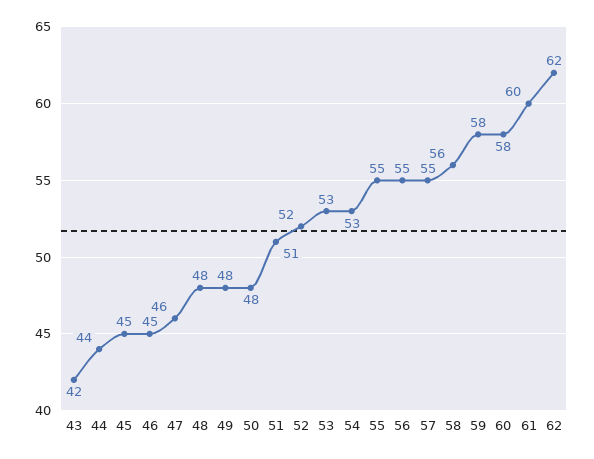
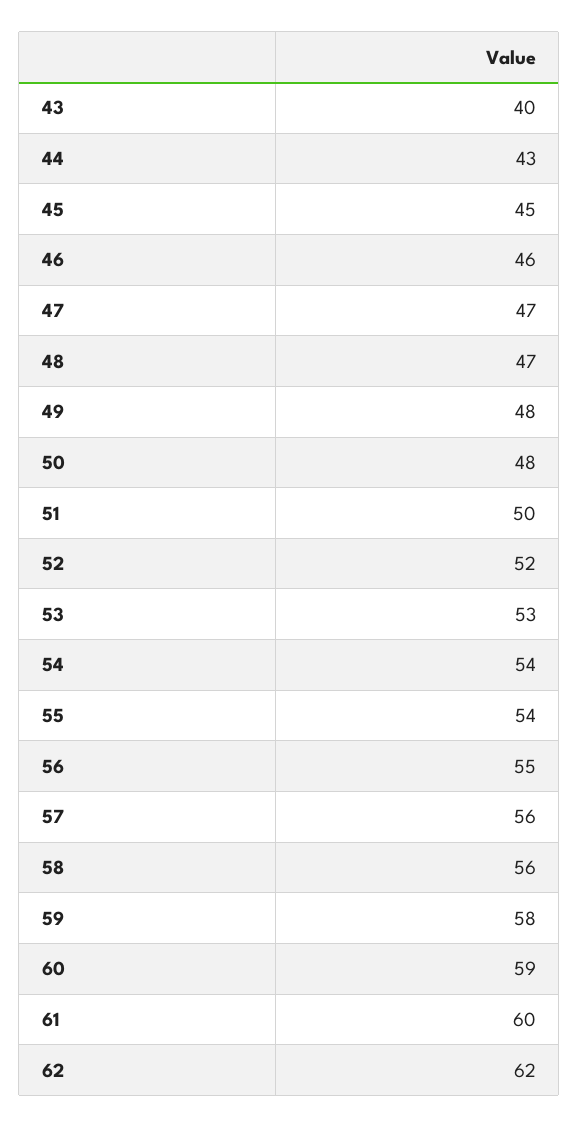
  {
-   "43": 42,
+   "43": 40,
-   "44": 44,
+   "44": 43,
    "45": 45,
-   "46": 45,
+   "46": 46,
-   "47": 46,
+   "47": 47,
-   "48": 48,
+   "48": 47,
    "49": 48,
    "50": 48,
-   "51": 51,
+   "51": 50,
    "52": 52,
    "53": 53,
-   "54": 53,
+   "54": 54,
-   "55": 55,
+   "55": 54,
    "56": 55,
-   "57": 55,
+   "57": 56,
    "58": 56,
    "59": 58,
-   "60": 58,
+   "60": 59,
    "61": 60,
    "62": 62
  }

